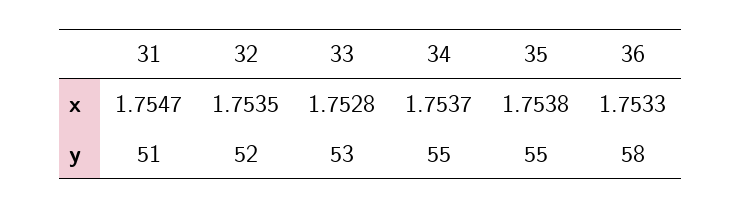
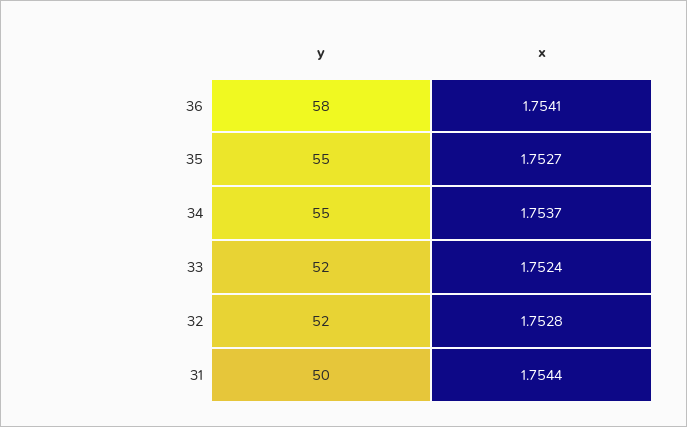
  {
    "31": {
-     "x": 1.7547,
+     "x": 1.7544,
-     "y": 51
+     "y": 50
    },
    "32": {
-     "x": 1.7535,
+     "x": 1.7528,
      "y": 52
    },
    "33": {
-     "x": 1.7528,
+     "x": 1.7524,
-     "y": 53
+     "y": 52
    },
    "34": {
      "x": 1.7537,
      "y": 55
    },
    "35": {
-     "x": 1.7538,
+     "x": 1.7527,
      "y": 55
    },
    "36": {
-     "x": 1.7533,
+     "x": 1.7541,
      "y": 58
    }
  }

